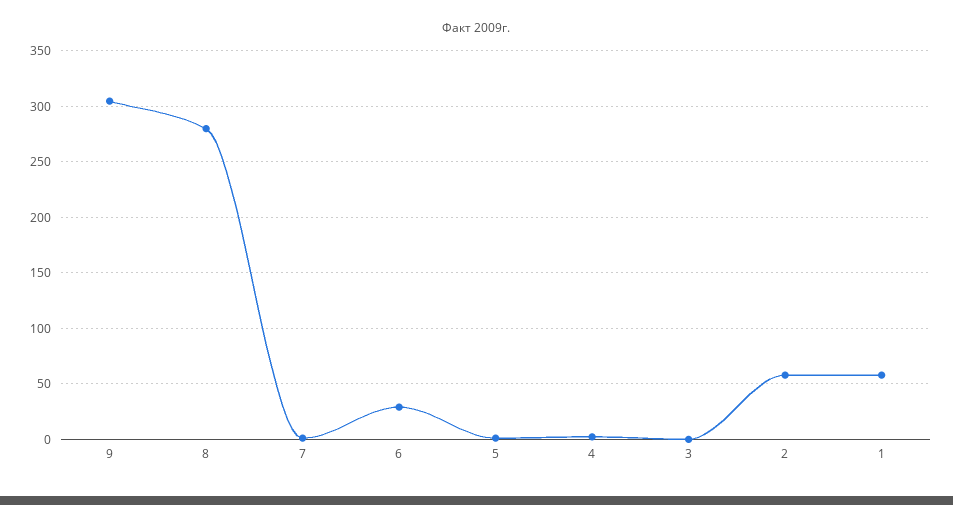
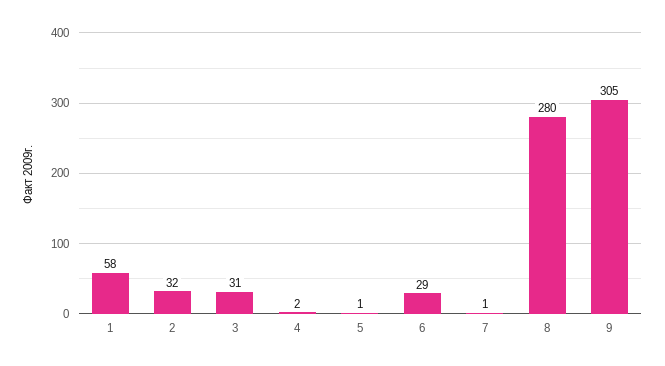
  {
    "9": 305,
    "8": 280,
    "7": 1,
    "6": 29,
    "5": 1,
    "4": 2,
-   "3": 0,
+   "3": 31,
-   "2": 60,
+   "2": 32,
    "1": 58
  }

